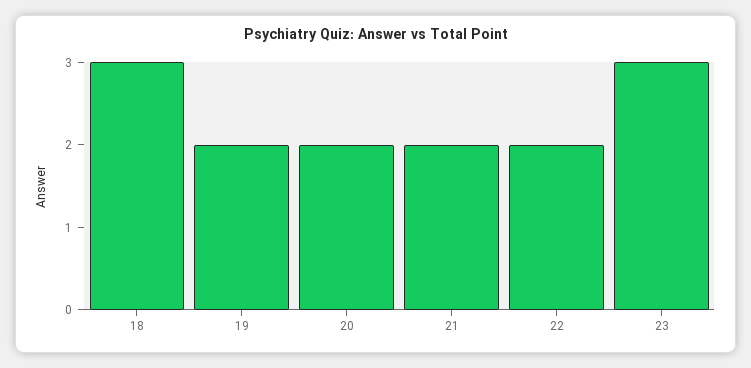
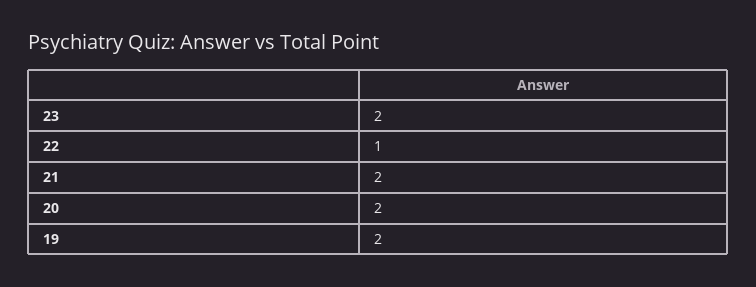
  {
-   "18": 3,
    "19": 2,
    "20": 2,
    "21": 2,
-   "22": 2,
+   "22": 1,
-   "23": 3
+   "23": 2
  }

